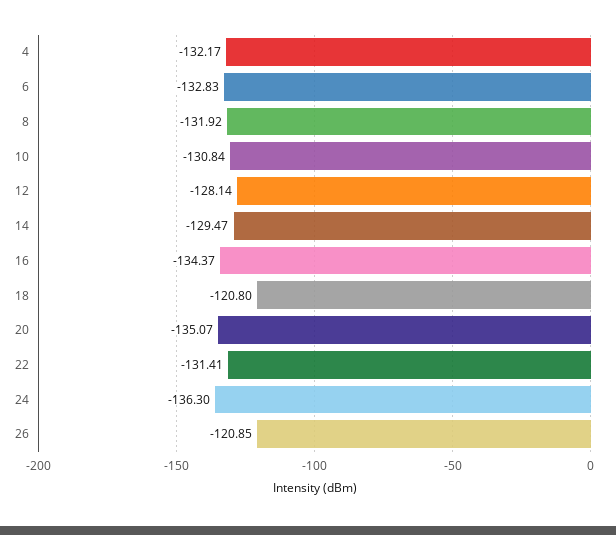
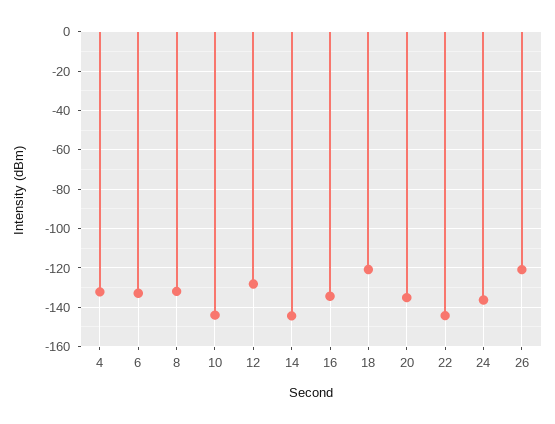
  {
    "4": -132.17,
    "6": -132.83,
    "8": -131.92,
-   "10": -130.84,
+   "10": -145,
    "12": -128.14,
-   "14": -129.47,
+   "14": -145,
    "16": -134.37,
    "18": -120.8,
    "20": -135.07,
-   "22": -131.41,
+   "22": -145,
    "24": -136.3,
    "26": -120.85
  }

